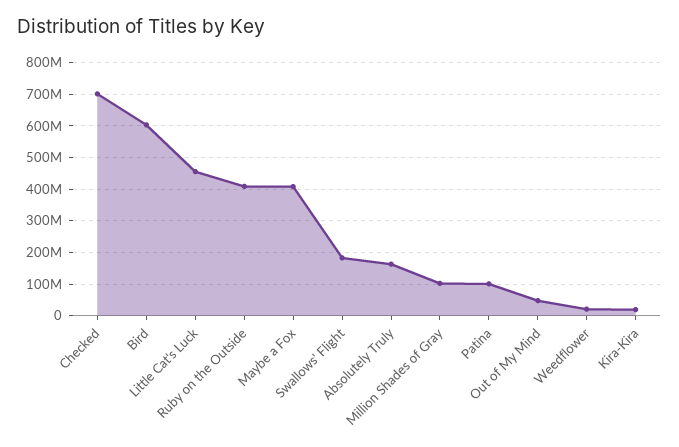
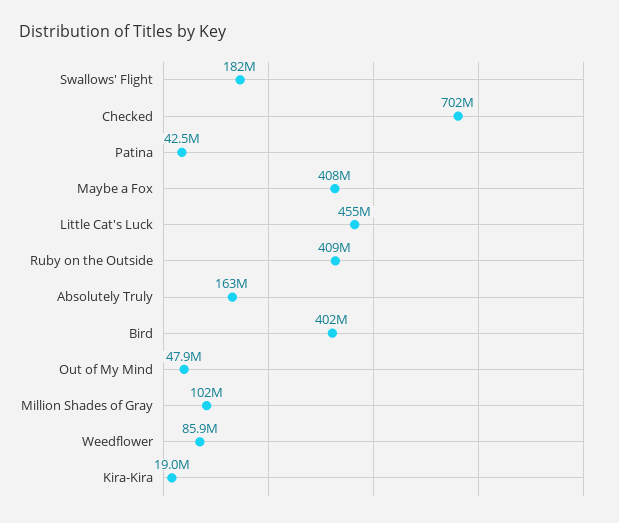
  {
    "Checked": 702000000,
-   "Bird": 600000000,
+   "Bird": 402000000,
    "Little Cat's Luck": 455000000,
    "Ruby on the Outside": 409000000,
    "Maybe a Fox": 408000000,
    "Swallows' Flight": 182000000,
    "Absolutely Truly": 163000000,
    "Million Shades of Gray": 102000000,
-   "Patina": 100000000,
+   "Patina": 42500000,
    "Out of My Mind": 47900000,
-   "Weedflower": 20000000,
+   "Weedflower": 85900000,
    "Kira-Kira": 19000000
  }

